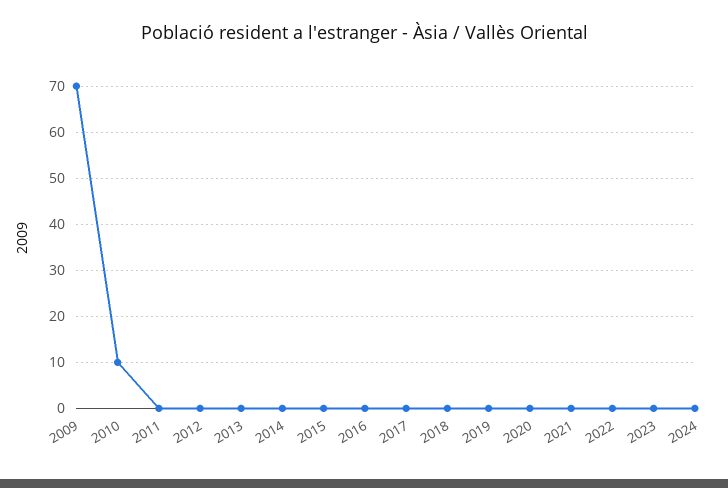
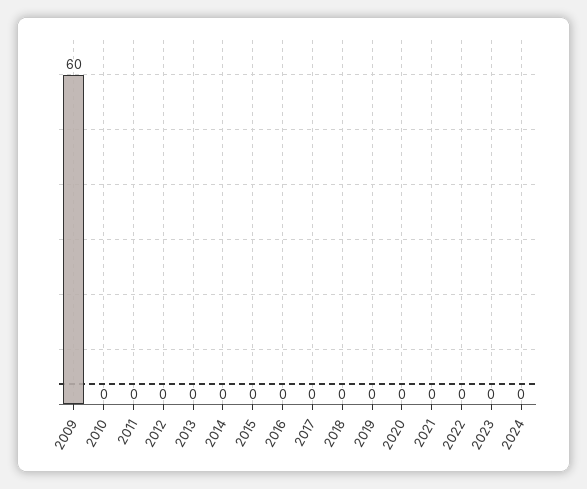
  {
-   "2009": 70,
+   "2009": 60,
-   "2010": 10,
+   "2010": 0,
    "2011": 0,
    "2012": 0,
    "2013": 0,
    "2014": 0,
    "2015": 0,
    "2016": 0,
    "2017": 0,
    "2018": 0,
    "2019": 0,
    "2020": 0,
    "2021": 0,
    "2022": 0,
    "2023": 0,
    "2024": 0
  }

